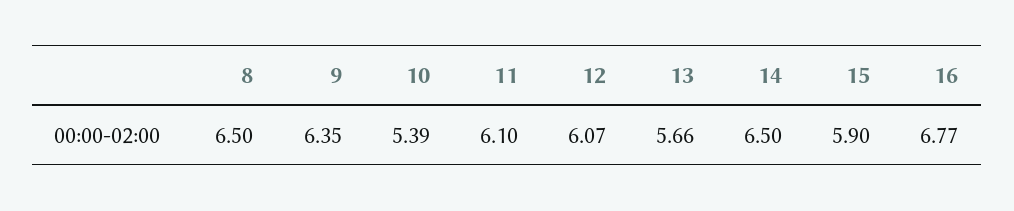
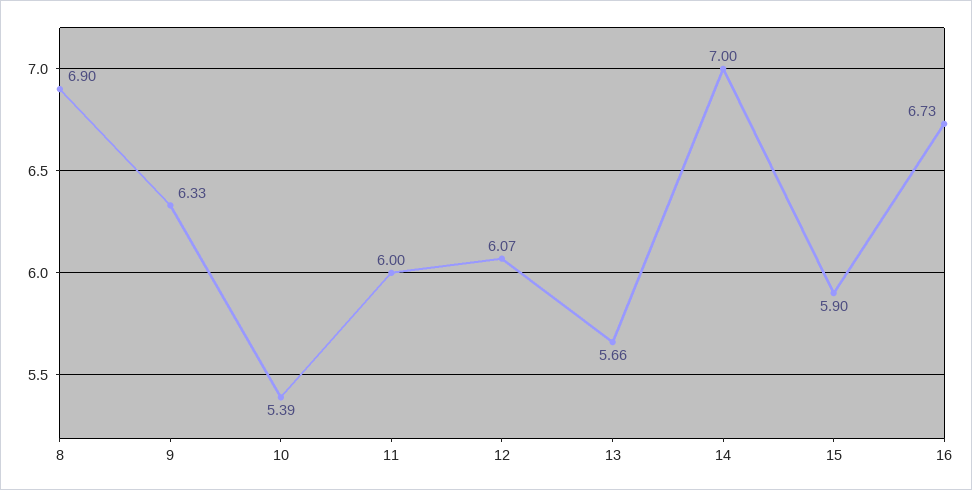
  {
-   "8": 6.5,
+   "8": 6.9,
-   "9": 6.35,
+   "9": 6.33,
    "10": 5.39,
-   "11": 6.1,
+   "11": 6,
    "12": 6.07,
    "13": 5.66,
-   "14": 6.5,
+   "14": 7,
    "15": 5.9,
-   "16": 6.77
+   "16": 6.73
  }

